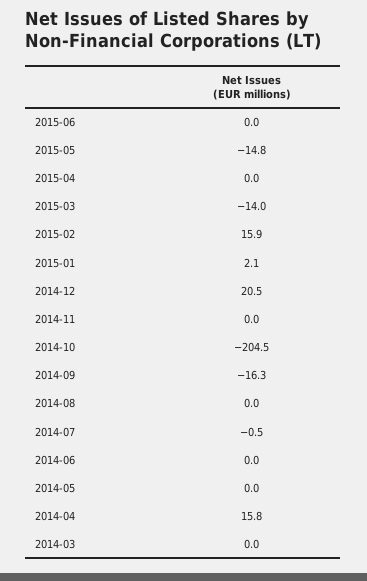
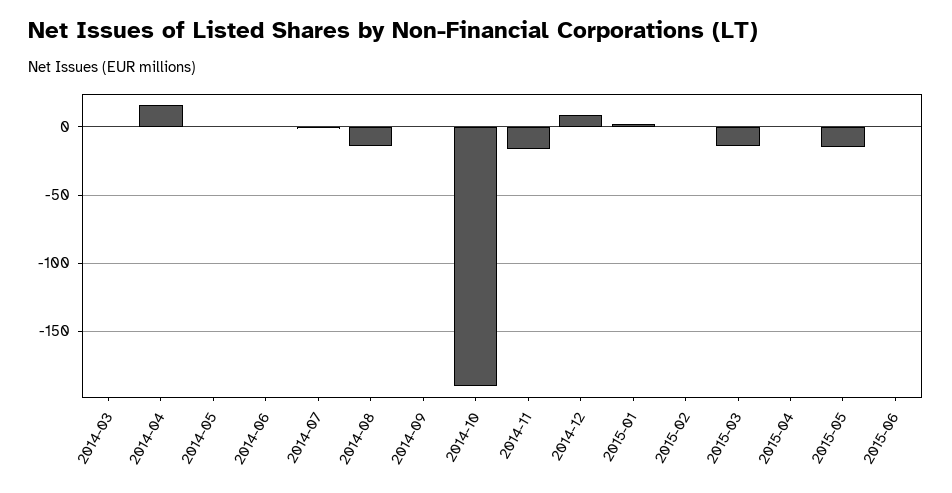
  {
    "2015-06": 0,
    "2015-05": -14.8,
    "2015-04": 0,
    "2015-03": -14,
-   "2015-02": 15.9,
+   "2015-02": 0,
    "2015-01": 2.1,
-   "2014-12": 20.5,
+   "2014-12": 10,
-   "2014-11": 0,
+   "2014-11": -15,
-   "2014-10": -204.5,
+   "2014-10": -190,
-   "2014-09": -16.3,
+   "2014-09": 0,
-   "2014-08": 0,
+   "2014-08": -15,
    "2014-07": -0.5,
    "2014-06": 0,
    "2014-05": 0,
    "2014-04": 15.8,
    "2014-03": 0
  }

